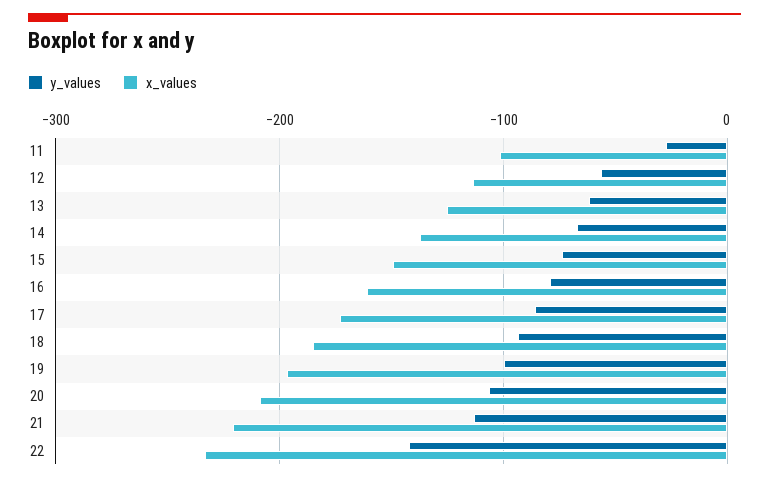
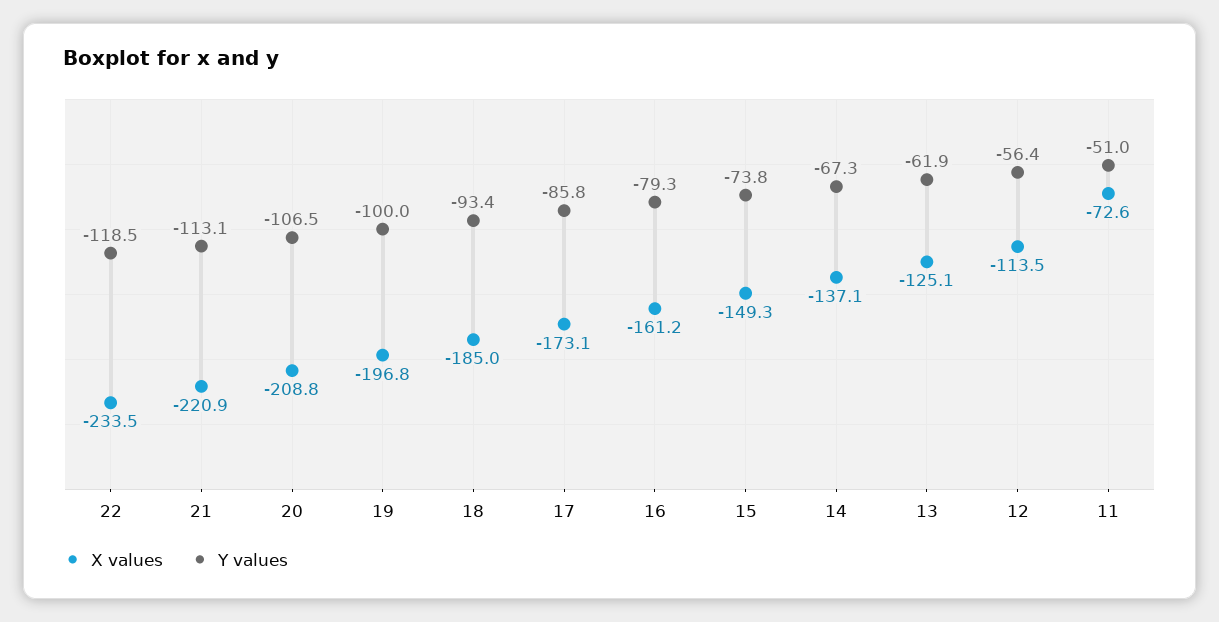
  {
    "y_values": {
-     "11": -30,
+     "11": -51,
      "12": -56.4,
      "13": -61.9,
      "14": -67.3,
      "15": -73.8,
      "16": -79.3,
      "17": -85.8,
      "18": -93.4,
      "19": -100,
      "20": -106.5,
      "21": -113.1,
-     "22": -140
+     "22": -118.5
    },
    "x_values": {
-     "11": -100,
+     "11": -72.6,
      "12": -113.5,
      "13": -125.1,
      "14": -137.1,
      "15": -149.3,
      "16": -161.2,
      "17": -173.1,
      "18": -185,
      "19": -196.8,
      "20": -208.8,
      "21": -220.9,
      "22": -233.5
    }
  }

